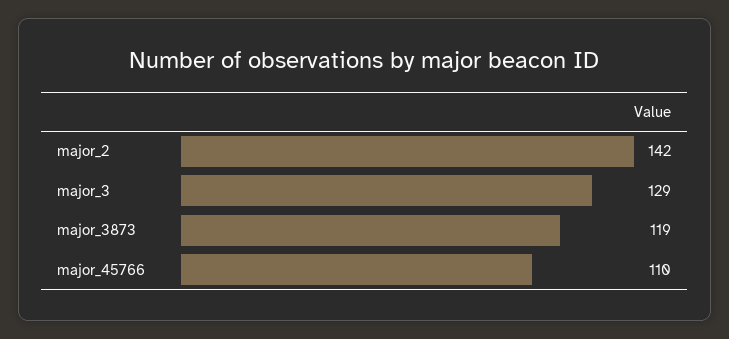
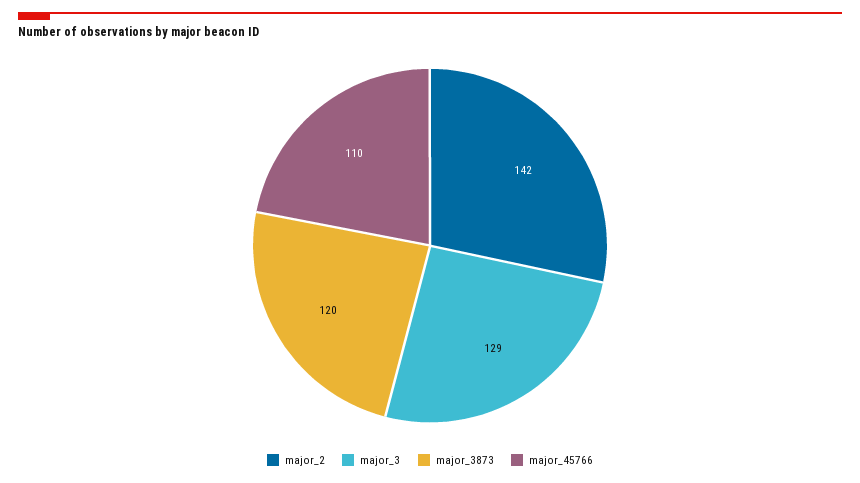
  {
    "major_2": 142,
    "major_3": 129,
-   "major_3873": 119,
+   "major_3873": 120,
    "major_45766": 110
  }

